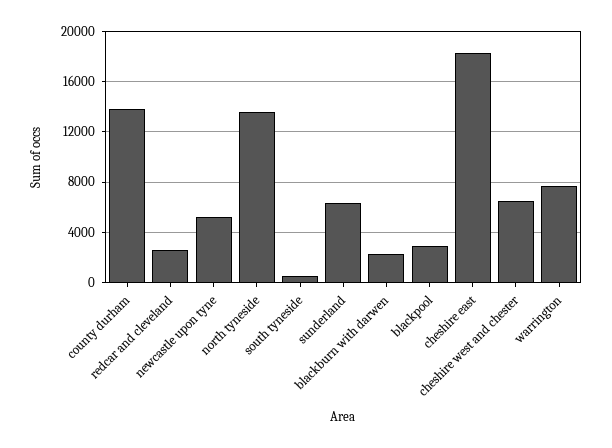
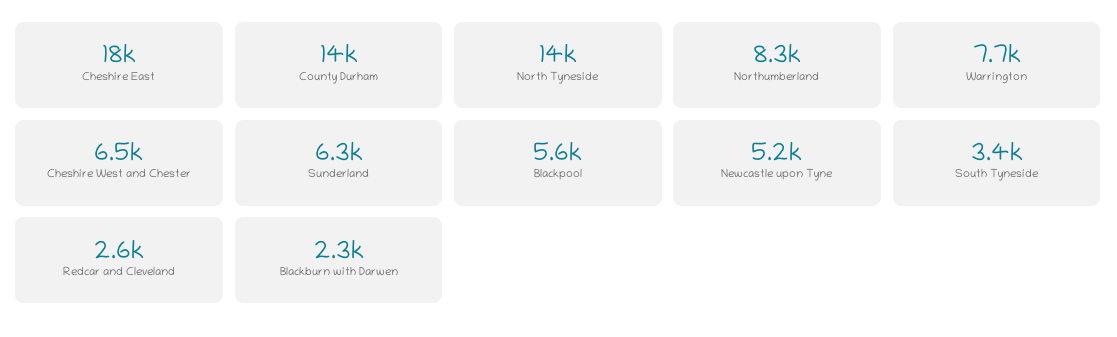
  {
    "county durham": 14000,
    "redcar and cleveland": 2600,
    "newcastle upon tyne": 5200,
    "north tyneside": 14000,
-   "south tyneside": 500,
+   "south tyneside": 3400,
    "sunderland": 6300,
    "blackburn with darwen": 2300,
-   "blackpool": 3000,
+   "blackpool": 5600,
    "cheshire east": 18000,
    "cheshire west and chester": 6500,
-   "warrington": 7700
+   "warrington": 7700,
+   "Northumberland": 8300
  }

